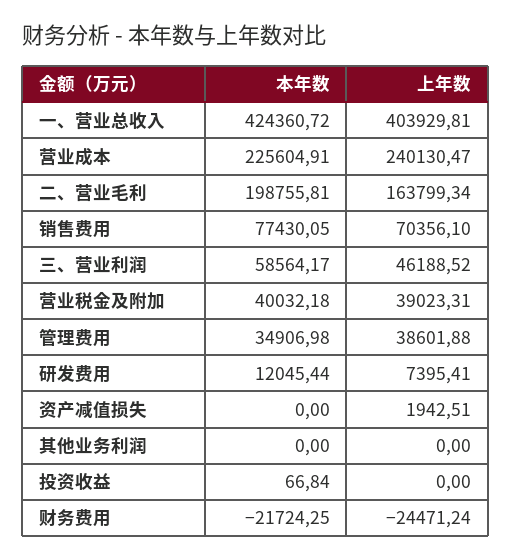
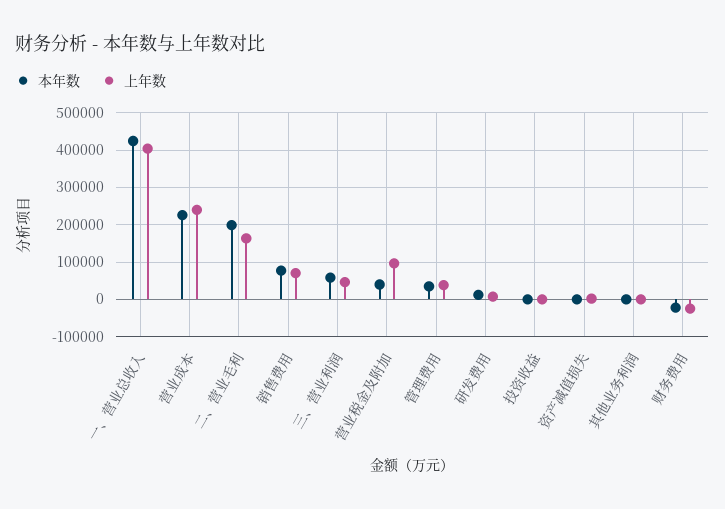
  {
    "本年数": {
      "一、营业总收入": 424360.72,
      "营业成本": 225604.91,
      "二、营业毛利": 198755.81,
      "销售费用": 77430.05,
      "三、营业利润": 58564.17,
      "营业税金及附加": 40032.18,
      "管理费用": 34906.98,
      "研发费用": 12045.44,
      "资产减值损失": 0,
      "其他业务利润": 0,
      "投资收益": 66.84,
      "财务费用": -21724.25
    },
    "上年数": {
      "一、营业总收入": 403929.81,
      "营业成本": 240130.47,
      "二、营业毛利": 163799.34,
      "销售费用": 70356.1,
      "三、营业利润": 46188.52,
-     "营业税金及附加": 39023.31,
+     "营业税金及附加": 100000,
      "管理费用": 38601.88,
      "研发费用": 7395.41,
      "资产减值损失": 1942.51,
      "其他业务利润": 0,
      "投资收益": 0,
      "财务费用": -24471.24
    }
  }

